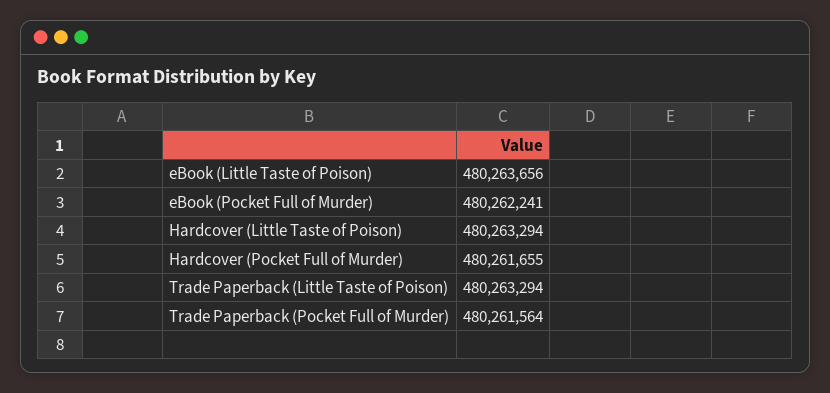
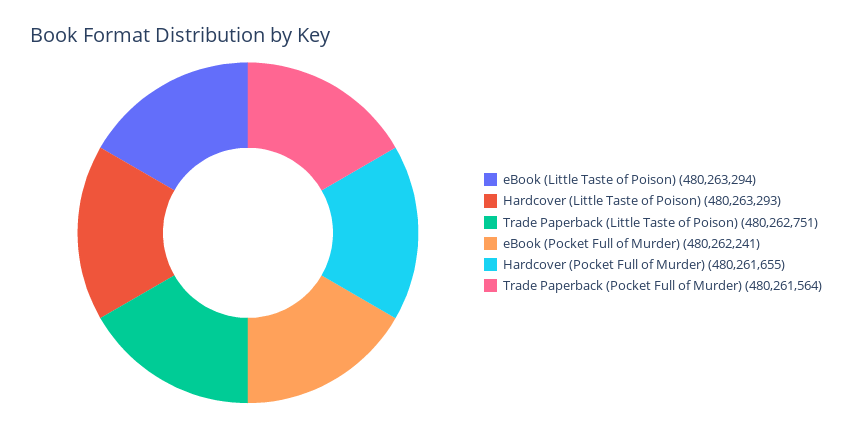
  {
-   "eBook (Little Taste of Poison)": 480263656,
+   "eBook (Little Taste of Poison)": 480263294,
    "eBook (Pocket Full of Murder)": 480262241,
-   "Hardcover (Little Taste of Poison)": 480263294,
+   "Hardcover (Little Taste of Poison)": 480263293,
    "Hardcover (Pocket Full of Murder)": 480261655,
-   "Trade Paperback (Little Taste of Poison)": 480263294,
+   "Trade Paperback (Little Taste of Poison)": 480262751,
    "Trade Paperback (Pocket Full of Murder)": 480261564
  }

